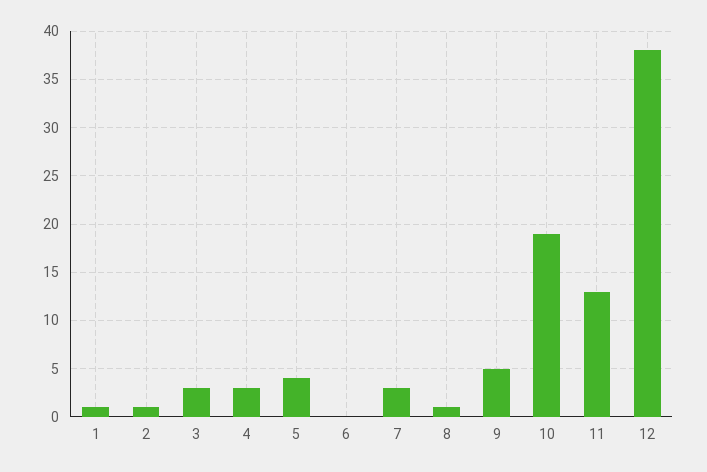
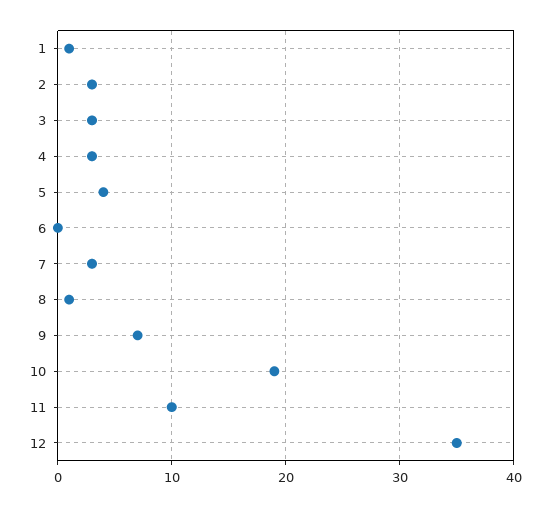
  {
    "1": 1,
-   "2": 1,
+   "2": 3,
    "3": 3,
    "4": 3,
    "5": 4,
    "6": 0,
    "7": 3,
    "8": 1,
-   "9": 5,
+   "9": 7,
    "10": 19,
-   "11": 13,
+   "11": 10,
-   "12": 38
+   "12": 35
  }

